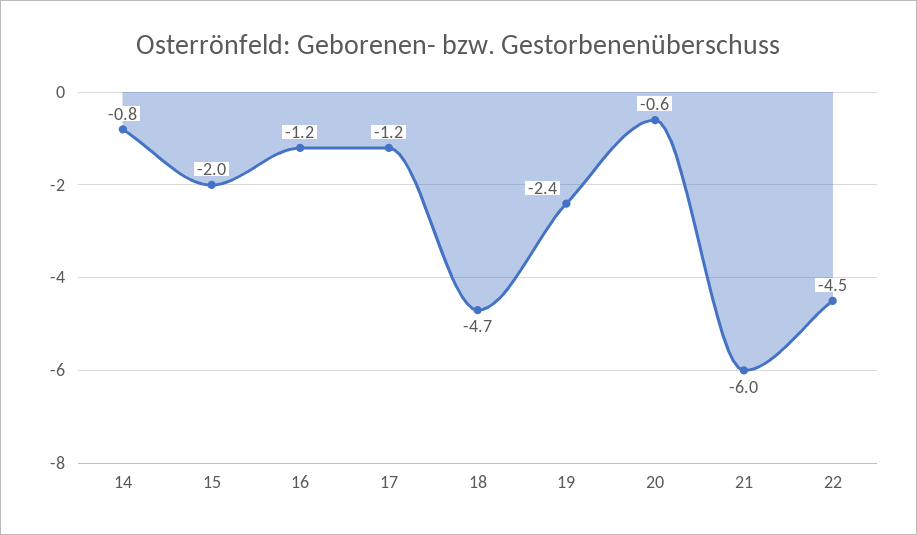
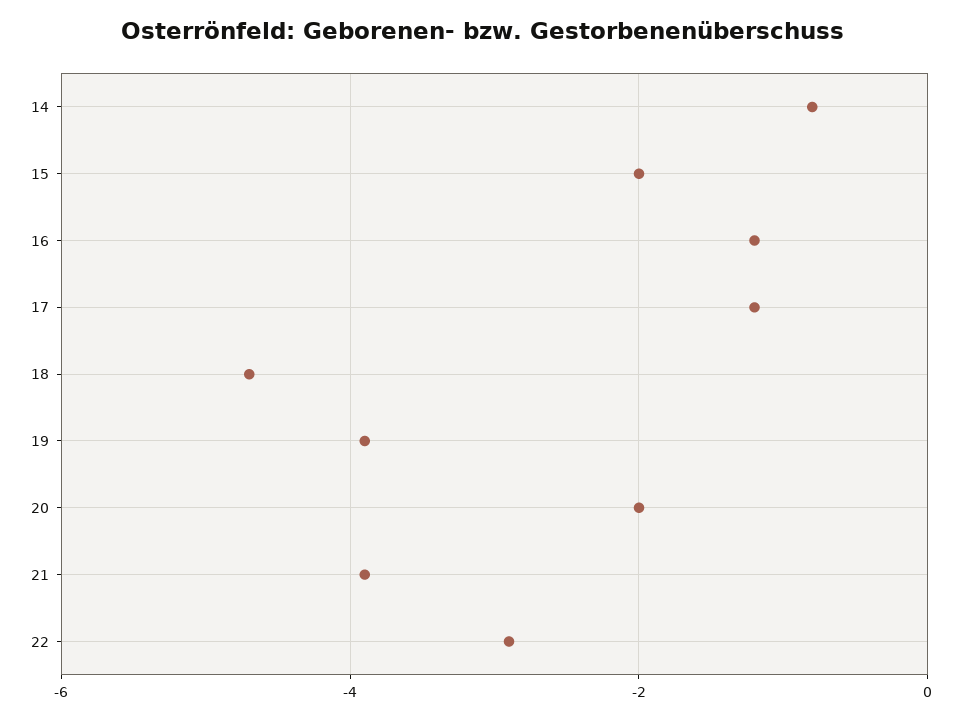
  {
    "14": -0.8,
    "15": -2,
    "16": -1.2,
    "17": -1.2,
    "18": -4.7,
-   "19": -2.4,
+   "19": -4,
-   "20": -0.6,
+   "20": -2,
-   "21": -6,
+   "21": -4,
-   "22": -4.5
+   "22": -3
  }

